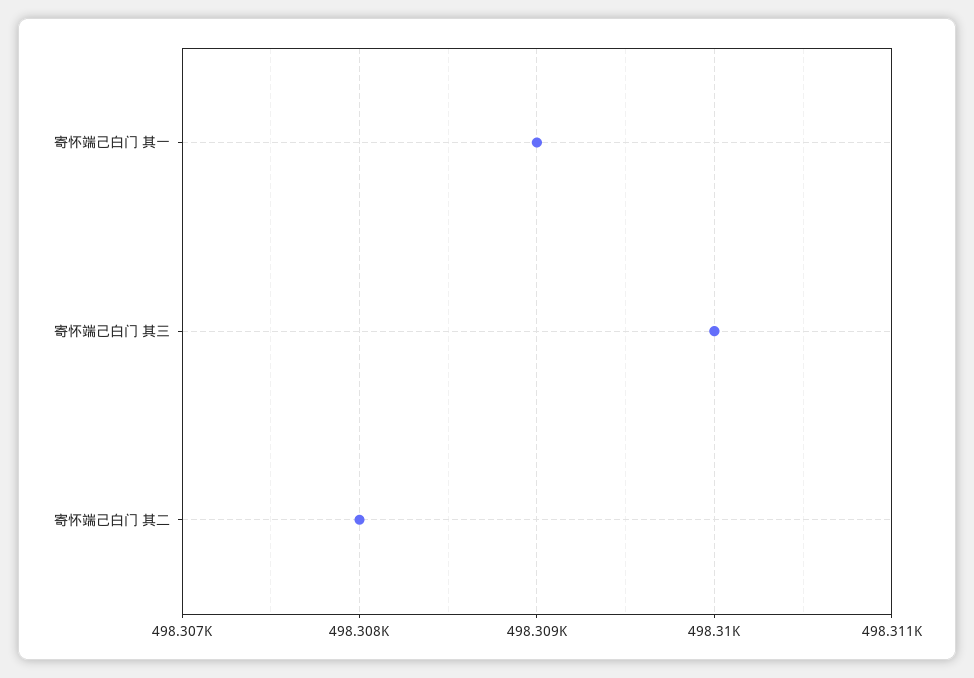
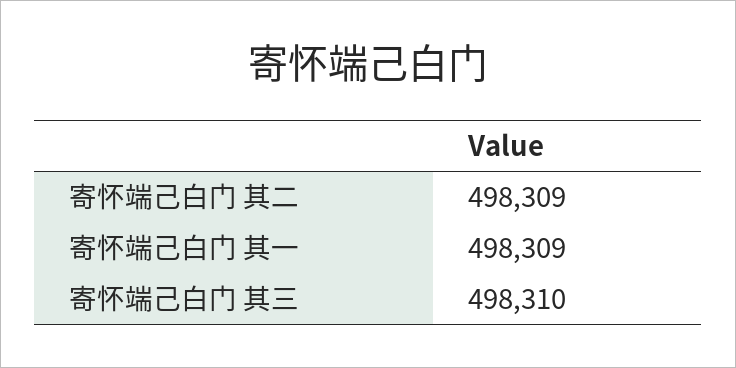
  {
    "寄怀端己白门 其一": 498309,
    "寄怀端己白门 其三": 498310,
-   "寄怀端己白门 其二": 498308
+   "寄怀端己白门 其二": 498309
  }

